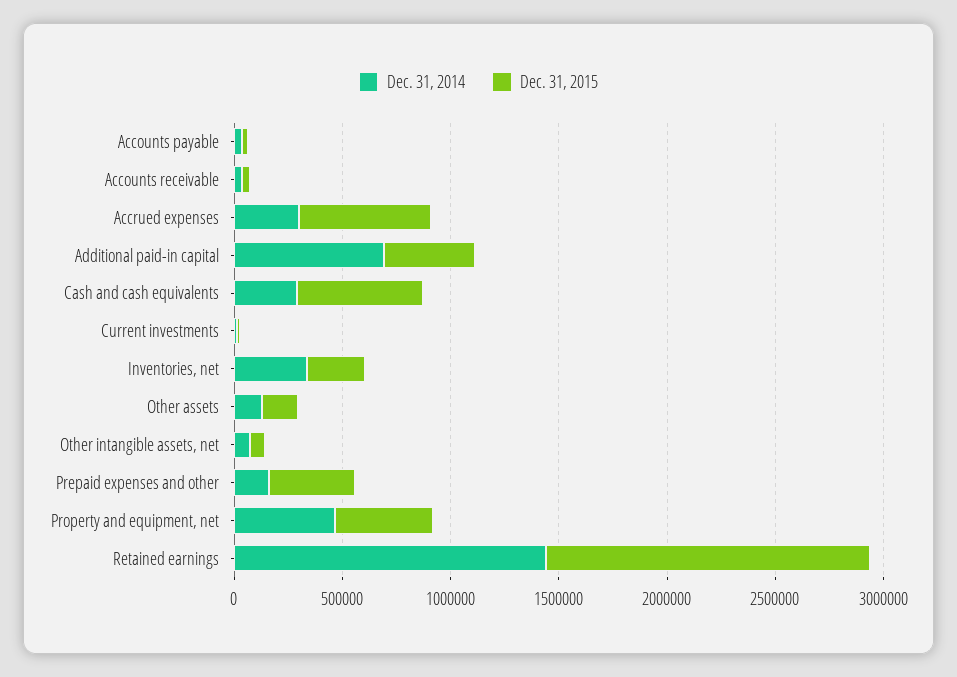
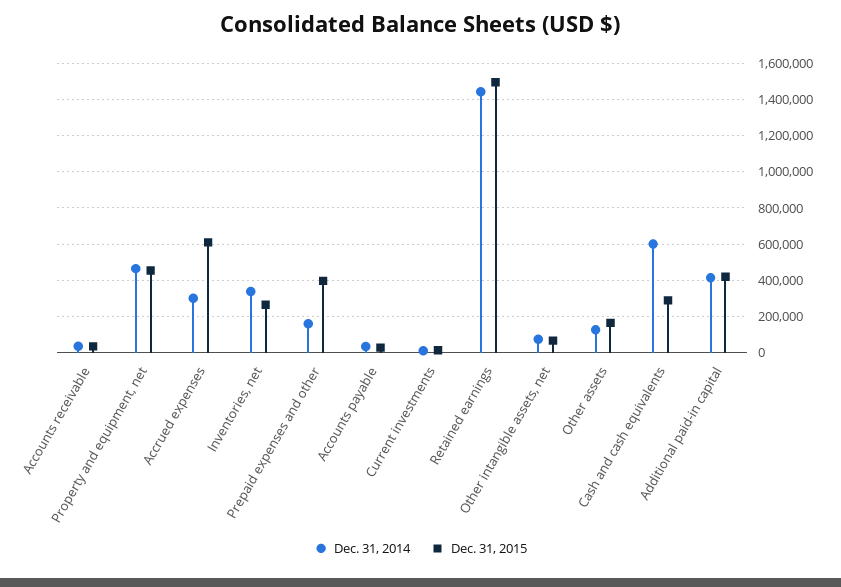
  {
    "Dec. 31, 2014": {
      "Accounts payable": 50000,
      "Accounts receivable": 50000,
      "Accrued expenses": 300000,
-     "Additional paid-in capital": 700000,
+     "Additional paid-in capital": 400000,
-     "Cash and cash equivalents": 300000,
+     "Cash and cash equivalents": 600000,
      "Current investments": 0,
      "Inventories, net": 350000,
      "Other assets": 150000,
      "Other intangible assets, net": 100000,
      "Prepaid expenses and other": 150000,
      "Property and equipment, net": 450000,
      "Retained earnings": 1450000
    },
    "Dec. 31, 2015": {
      "Accounts payable": 50000,
      "Accounts receivable": 50000,
      "Accrued expenses": 600000,
      "Additional paid-in capital": 400000,
-     "Cash and cash equivalents": 600000,
+     "Cash and cash equivalents": 300000,
      "Current investments": 0,
      "Inventories, net": 250000,
      "Other assets": 150000,
      "Other intangible assets, net": 50000,
      "Prepaid expenses and other": 400000,
      "Property and equipment, net": 450000,
      "Retained earnings": 1500000
    }
  }

